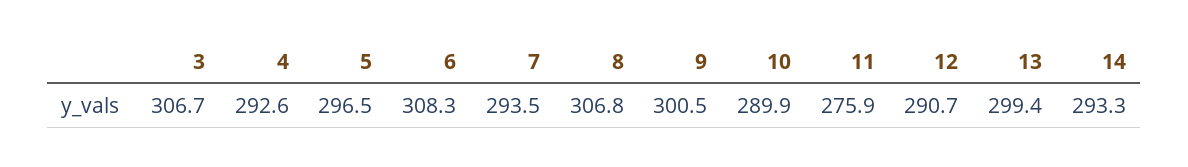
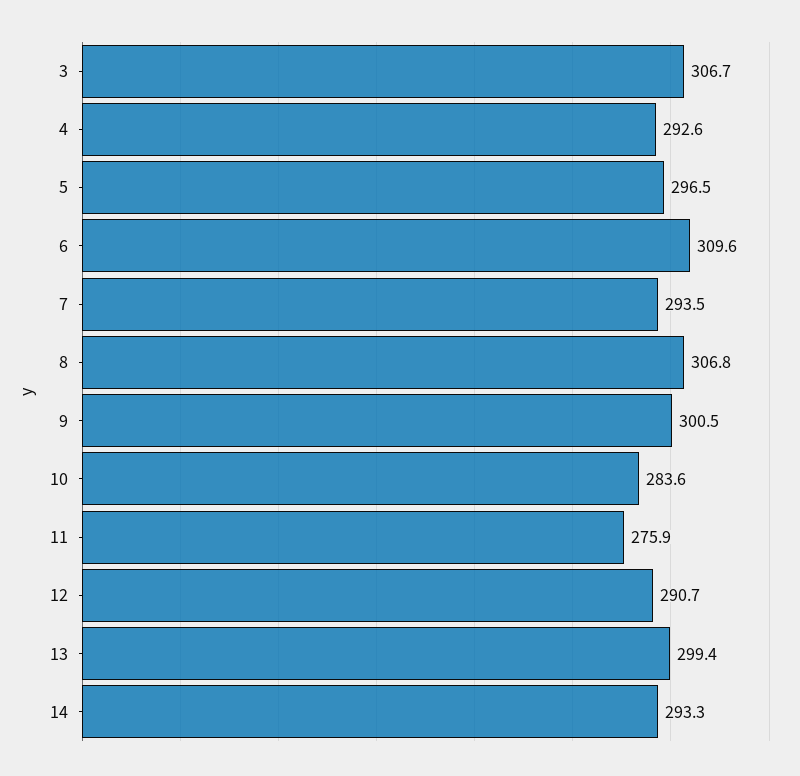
  {
    "3": 306.7,
    "4": 292.6,
    "5": 296.5,
-   "6": 308.3,
+   "6": 309.6,
    "7": 293.5,
    "8": 306.8,
    "9": 300.5,
-   "10": 289.9,
+   "10": 283.6,
    "11": 275.9,
    "12": 290.7,
    "13": 299.4,
    "14": 293.3
  }

